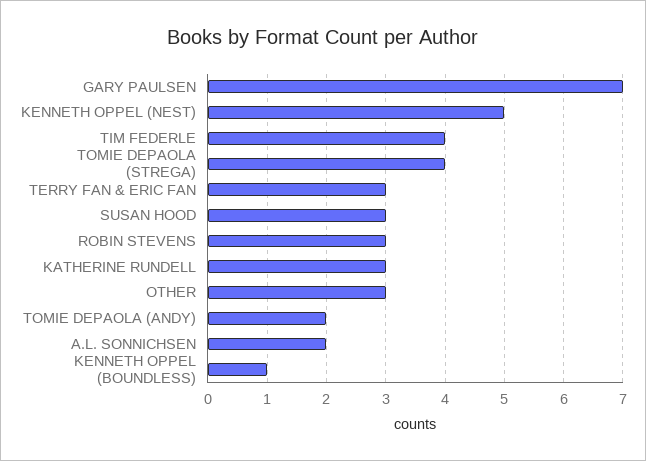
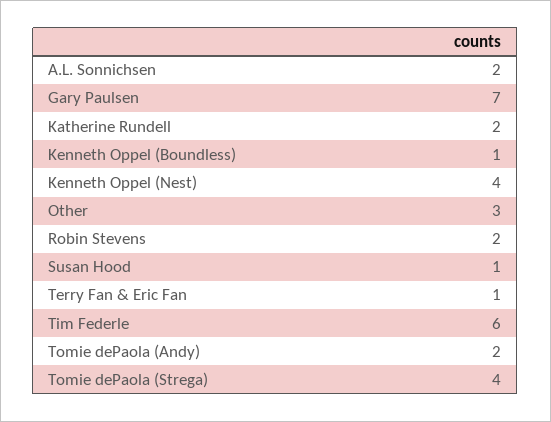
  {
    "GARY PAULSEN": 7,
-   "KENNETH OPPEL (NEST)": 5,
+   "KENNETH OPPEL (NEST)": 4,
-   "TIM FEDERLE": 4,
+   "TIM FEDERLE": 6,
    "TOMIE DEPAOLA (STREGA)": 4,
-   "TERRY FAN & ERIC FAN": 3,
+   "TERRY FAN & ERIC FAN": 1,
-   "SUSAN HOOD": 3,
+   "SUSAN HOOD": 1,
-   "ROBIN STEVENS": 3,
+   "ROBIN STEVENS": 2,
-   "KATHERINE RUNDELL": 3,
+   "KATHERINE RUNDELL": 2,
    "OTHER": 3,
    "TOMIE DEPAOLA (ANDY)": 2,
    "A.L. SONNICHSEN": 2,
    "KENNETH OPPEL (BOUNDLESS)": 1
  }

